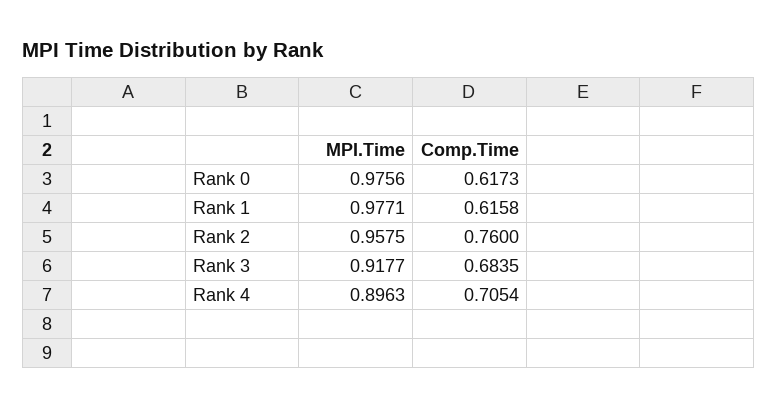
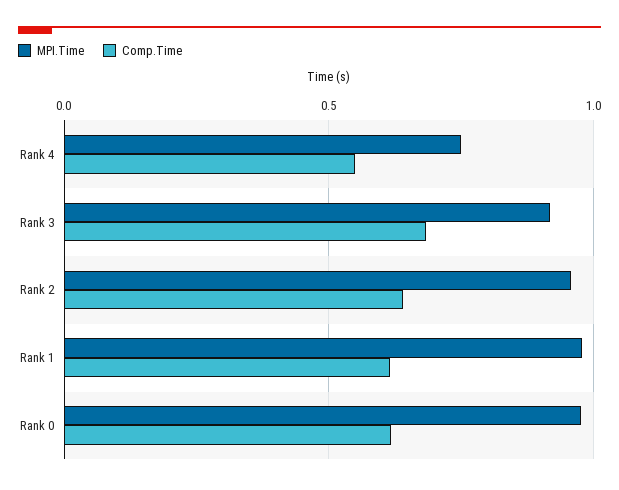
  {
    "MPI.Time": {
      "Rank 0": 0.9756,
      "Rank 1": 0.9771,
      "Rank 2": 0.9575,
      "Rank 3": 0.9177,
-     "Rank 4": 0.8963
+     "Rank 4": 0.75
    },
    "Comp.Time": {
      "Rank 0": 0.6173,
      "Rank 1": 0.6158,
-     "Rank 2": 0.76,
+     "Rank 2": 0.65,
      "Rank 3": 0.6835,
-     "Rank 4": 0.7054
+     "Rank 4": 0.55
    }
  }

